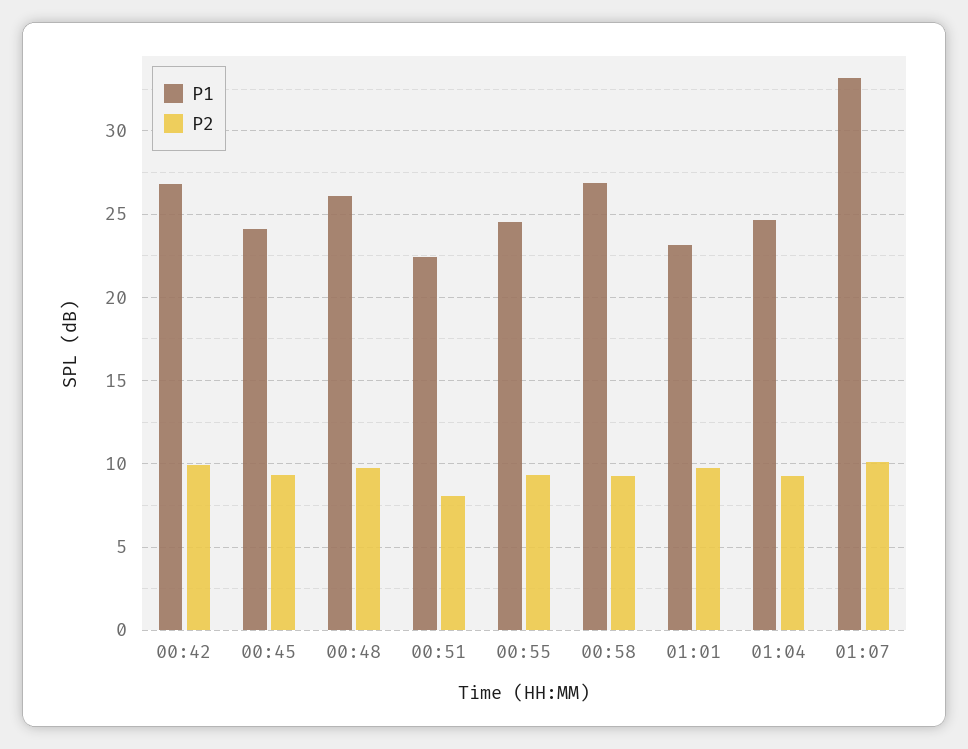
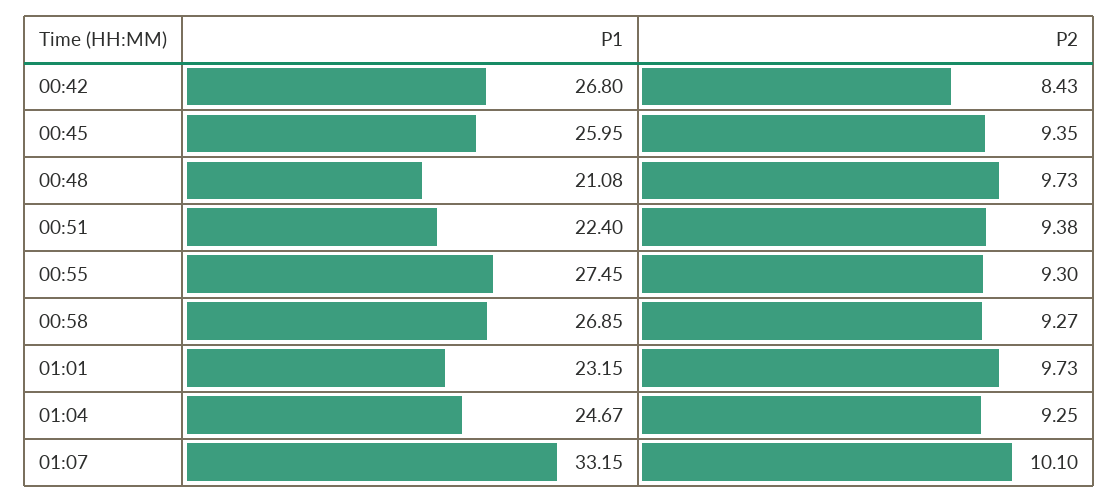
  {
    "P1": {
      "00:42": 26.8,
-     "00:45": 24,
+     "00:45": 25.95,
-     "00:48": 26,
+     "00:48": 21.08,
      "00:51": 22.4,
-     "00:55": 24.5,
+     "00:55": 27.45,
      "00:58": 26.85,
      "01:01": 23.15,
      "01:04": 24.67,
      "01:07": 33.15
    },
    "P2": {
-     "00:42": 10,
+     "00:42": 8.43,
      "00:45": 9.35,
      "00:48": 9.73,
-     "00:51": 8,
+     "00:51": 9.38,
      "00:55": 9.3,
      "00:58": 9.27,
      "01:01": 9.73,
      "01:04": 9.25,
      "01:07": 10.1
    }
  }

